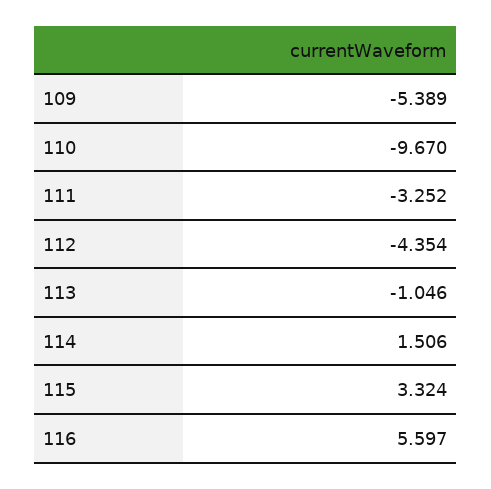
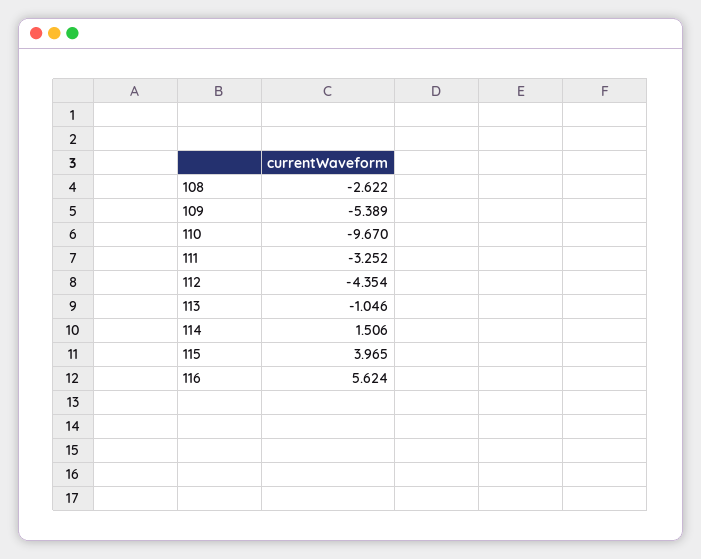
  {
    "109": -5.389,
    "110": -9.67,
    "111": -3.252,
    "112": -4.354,
    "113": -1.046,
    "114": 1.506,
-   "115": 3.324,
+   "115": 3.965,
-   "116": 5.597
+   "116": 5.624,
+   "108": -2.622
  }

